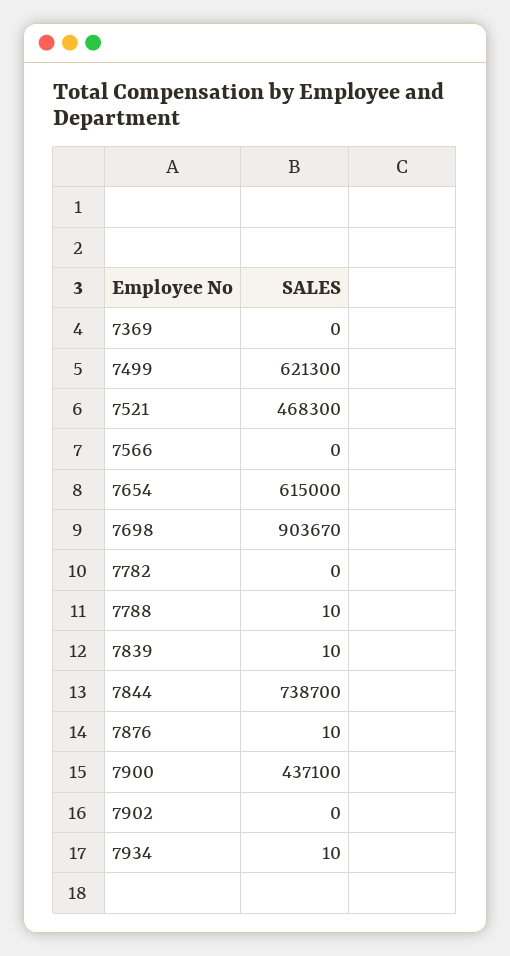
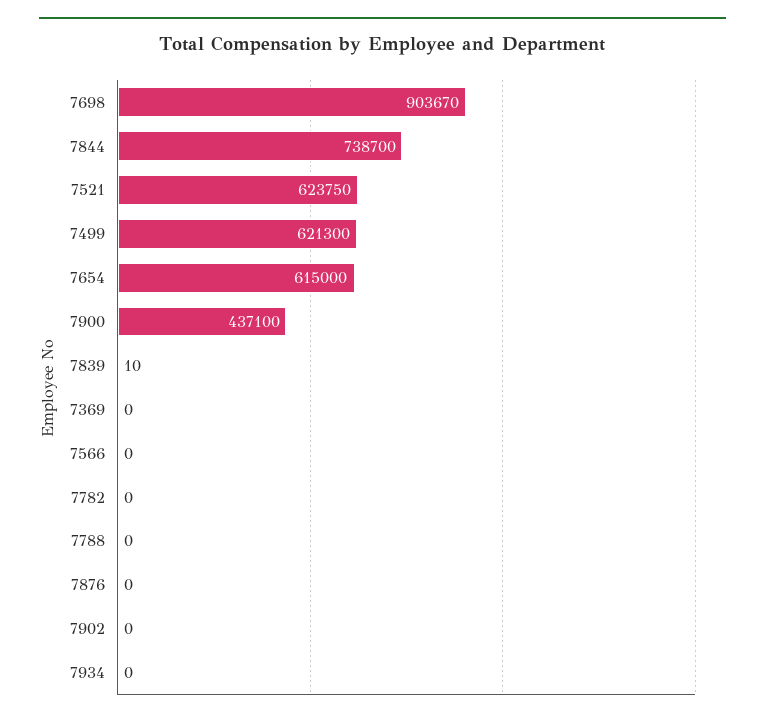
  {
    "7369": 0,
    "7499": 621300,
-   "7521": 468300,
+   "7521": 623750,
    "7566": 0,
    "7654": 615000,
    "7698": 903670,
    "7782": 0,
-   "7788": 10,
+   "7788": 0,
    "7839": 10,
    "7844": 738700,
-   "7876": 10,
+   "7876": 0,
    "7900": 437100,
    "7902": 0,
-   "7934": 10
+   "7934": 0
  }

